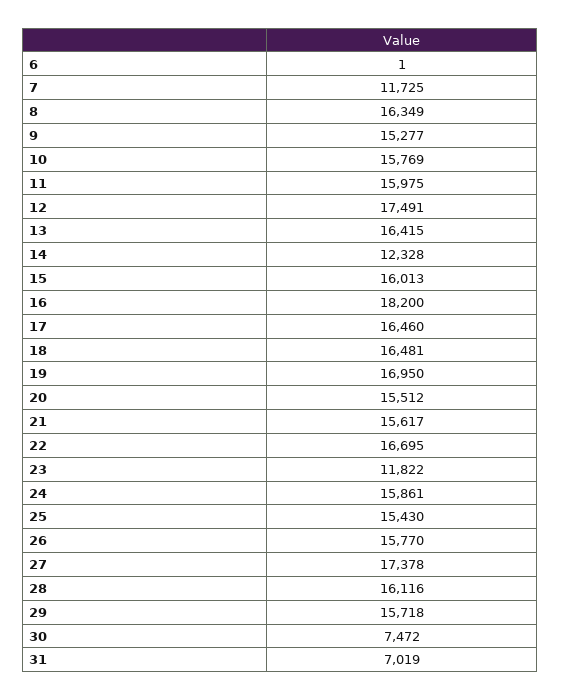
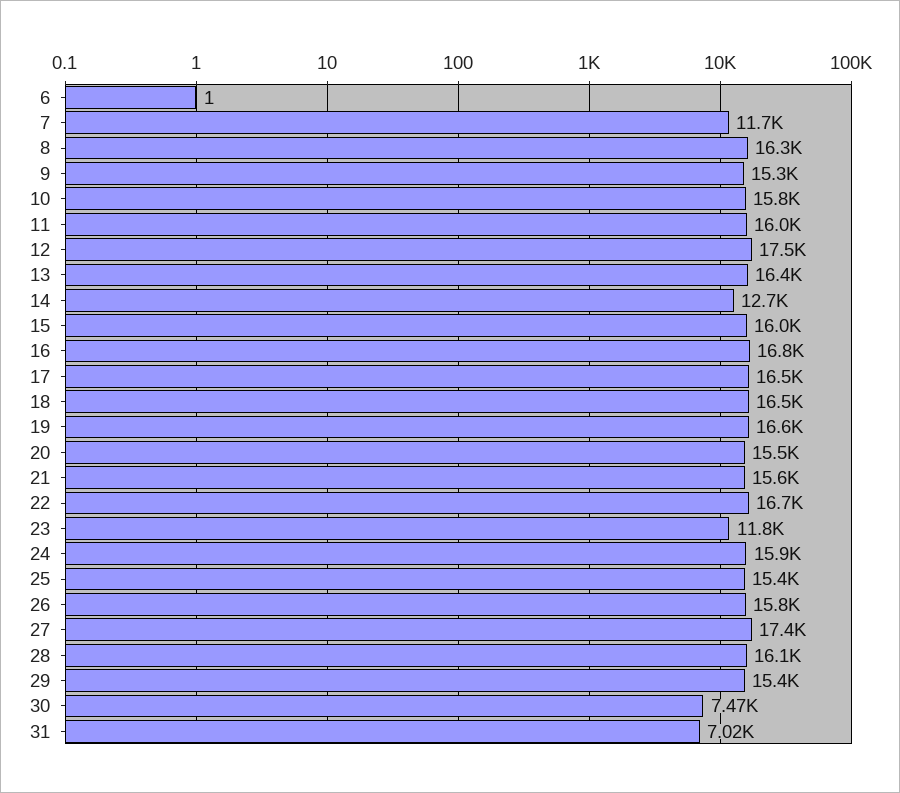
  {
    "6": 1,
    "7": 11725,
    "8": 16349,
    "9": 15277,
    "10": 15769,
    "11": 15975,
    "12": 17491,
    "13": 16415,
-   "14": 12328,
+   "14": 12700,
    "15": 16013,
-   "16": 18200,
+   "16": 16800,
    "17": 16460,
    "18": 16481,
-   "19": 16950,
+   "19": 16600,
    "20": 15512,
    "21": 15617,
    "22": 16695,
    "23": 11822,
    "24": 15861,
    "25": 15430,
    "26": 15770,
    "27": 17378,
    "28": 16116,
-   "29": 15718,
+   "29": 15400,
    "30": 7472,
    "31": 7019
  }

